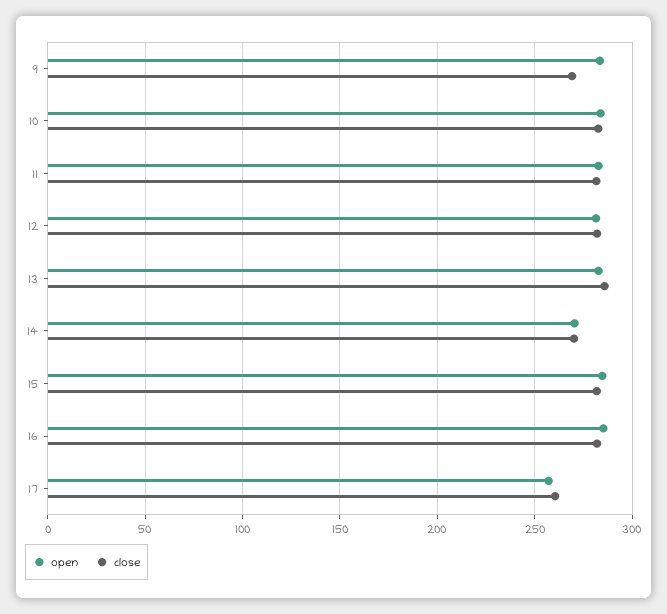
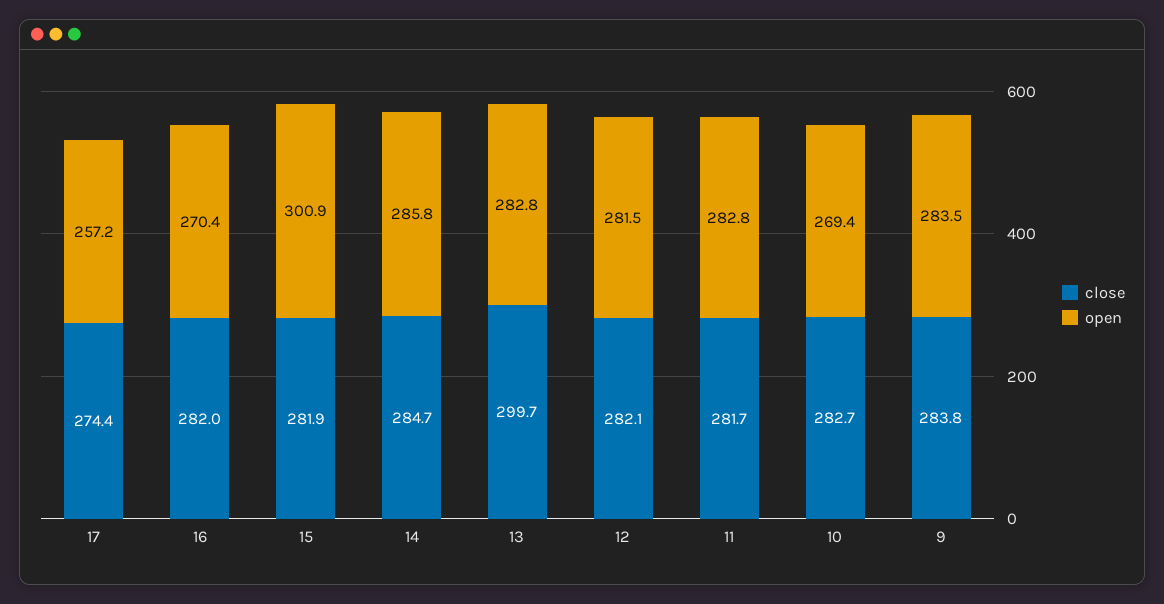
  {
    "open": {
      "9": 283.5,
-     "10": 285,
+     "10": 269.4,
      "11": 282.8,
      "12": 281.5,
      "13": 282.8,
-     "14": 270,
+     "14": 285.8,
-     "15": 285,
+     "15": 300.9,
-     "16": 285,
+     "16": 270.4,
      "17": 257.2
    },
    "close": {
-     "9": 270,
+     "9": 283.8,
      "10": 282.7,
      "11": 281.7,
      "12": 282.1,
-     "13": 285,
+     "13": 299.7,
-     "14": 270,
+     "14": 284.7,
      "15": 281.9,
      "16": 282,
-     "17": 260
+     "17": 274.4
    }
  }

